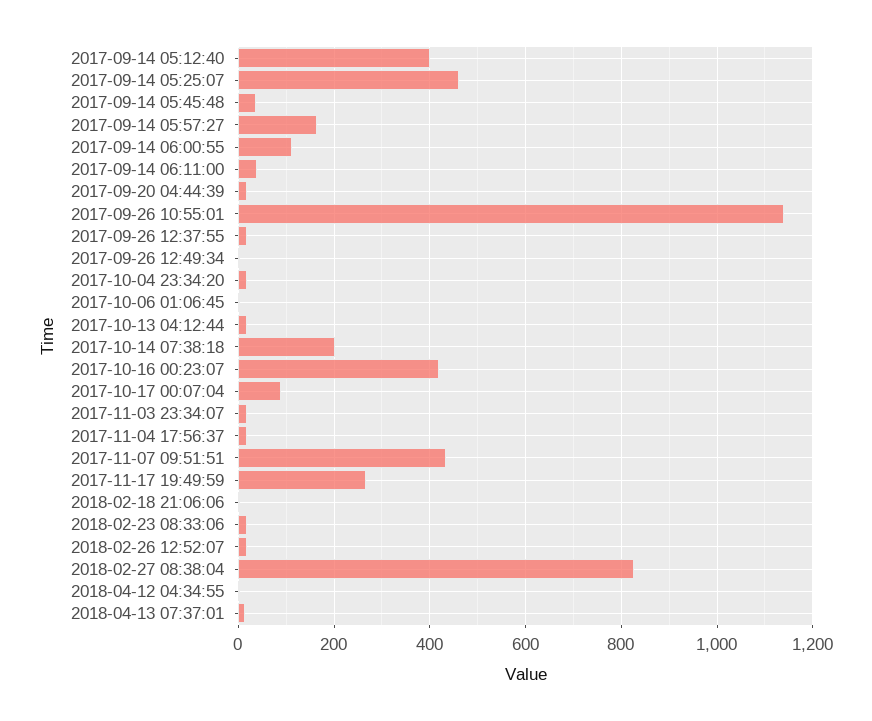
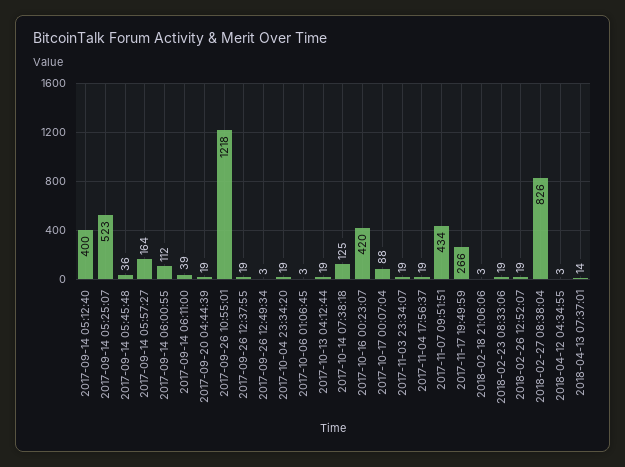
  {
    "2017-09-14 05:12:40": 400,
-   "2017-09-14 05:25:07": 460,
+   "2017-09-14 05:25:07": 523,
    "2017-09-14 05:45:48": 36,
    "2017-09-14 05:57:27": 164,
    "2017-09-14 06:00:55": 112,
    "2017-09-14 06:11:00": 39,
    "2017-09-20 04:44:39": 19,
-   "2017-09-26 10:55:01": 1140,
+   "2017-09-26 10:55:01": 1218,
    "2017-09-26 12:37:55": 19,
    "2017-09-26 12:49:34": 3,
    "2017-10-04 23:34:20": 19,
    "2017-10-06 01:06:45": 3,
    "2017-10-13 04:12:44": 19,
-   "2017-10-14 07:38:18": 200,
+   "2017-10-14 07:38:18": 125,
    "2017-10-16 00:23:07": 420,
    "2017-10-17 00:07:04": 88,
    "2017-11-03 23:34:07": 19,
    "2017-11-04 17:56:37": 19,
    "2017-11-07 09:51:51": 434,
    "2017-11-17 19:49:59": 266,
    "2018-02-18 21:06:06": 3,
    "2018-02-23 08:33:06": 19,
    "2018-02-26 12:52:07": 19,
    "2018-02-27 08:38:04": 826,
    "2018-04-12 04:34:55": 3,
    "2018-04-13 07:37:01": 14
  }

